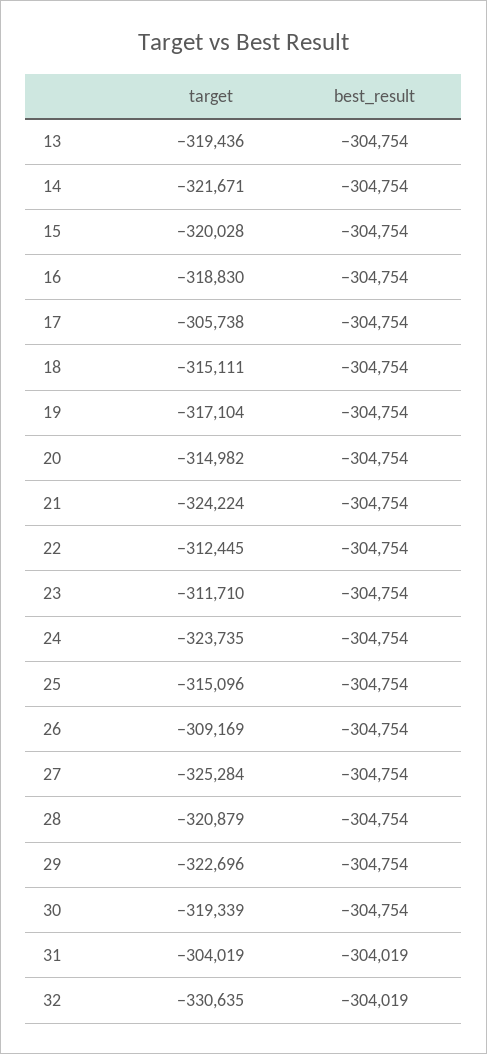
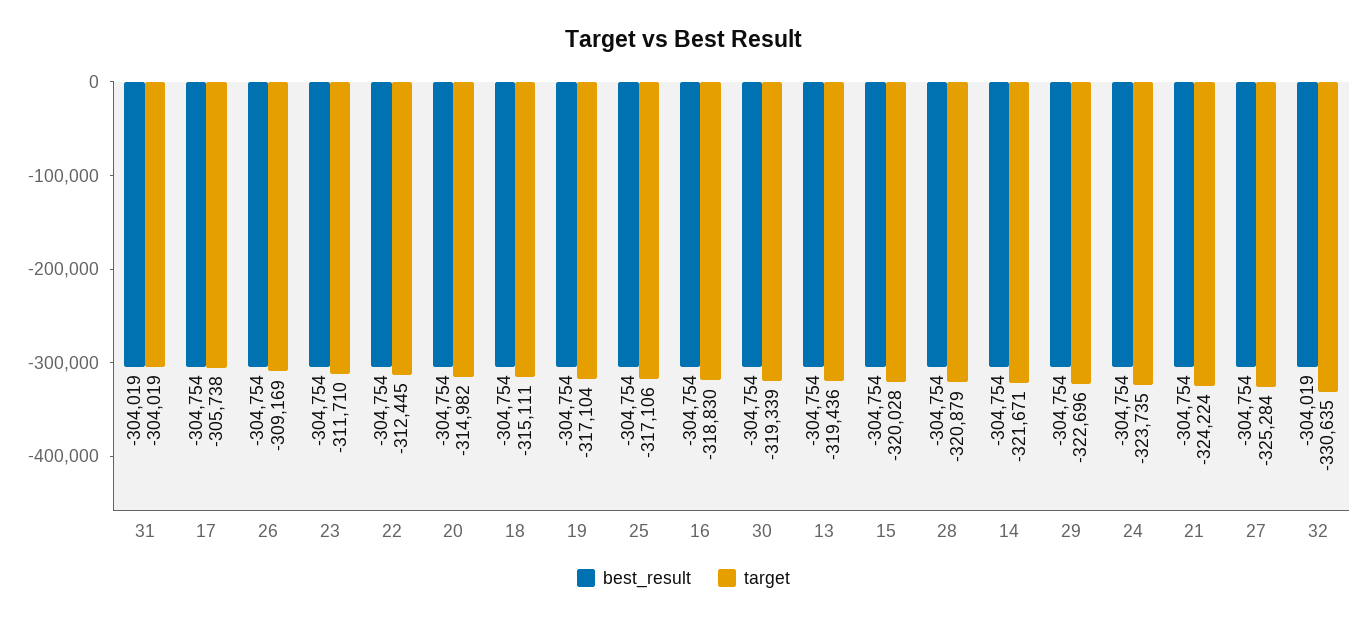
  {
    "target": {
      "13": -319436,
      "14": -321671,
      "15": -320028,
      "16": -318830,
      "17": -305738,
      "18": -315111,
      "19": -317104,
      "20": -314982,
      "21": -324224,
      "22": -312445,
      "23": -311710,
      "24": -323735,
-     "25": -315096,
+     "25": -317106,
      "26": -309169,
      "27": -325284,
      "28": -320879,
      "29": -322696,
      "30": -319339,
      "31": -304019,
      "32": -330635
    },
    "best_result": {
      "13": -304754,
      "14": -304754,
      "15": -304754,
      "16": -304754,
      "17": -304754,
      "18": -304754,
      "19": -304754,
      "20": -304754,
      "21": -304754,
      "22": -304754,
      "23": -304754,
      "24": -304754,
      "25": -304754,
      "26": -304754,
      "27": -304754,
      "28": -304754,
      "29": -304754,
      "30": -304754,
      "31": -304019,
      "32": -304019
    }
  }

